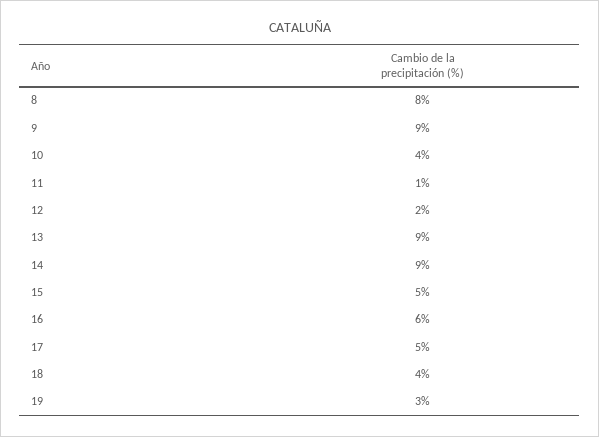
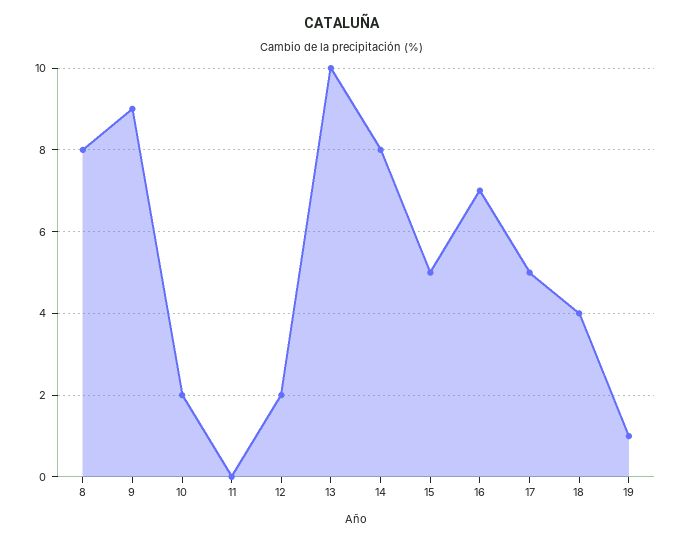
  {
    "8": 8,
    "9": 9,
-   "10": 4,
+   "10": 2,
-   "11": 1,
+   "11": 0,
    "12": 2,
-   "13": 9,
+   "13": 10,
-   "14": 9,
+   "14": 8,
    "15": 5,
-   "16": 6,
+   "16": 7,
    "17": 5,
    "18": 4,
-   "19": 3
+   "19": 1
  }

